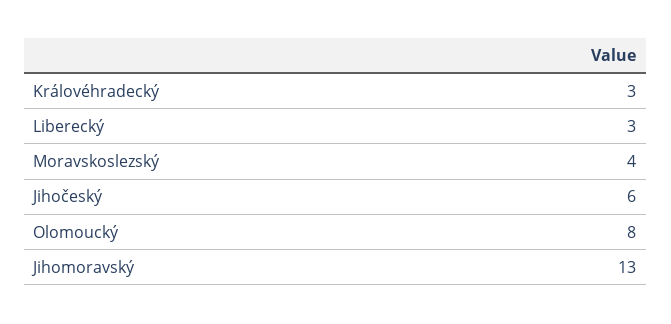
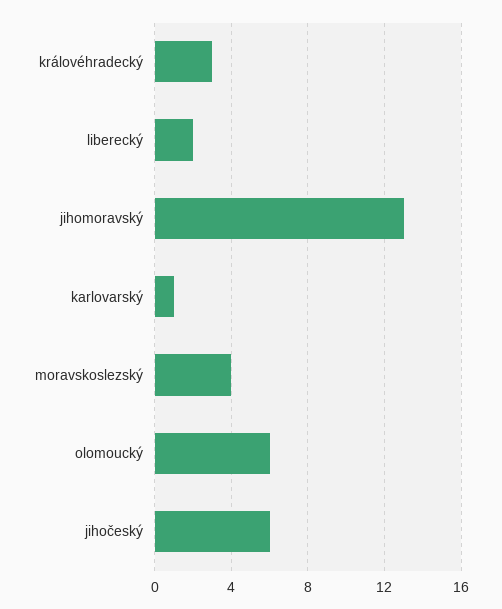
  {
    "Královéhradecký": 3,
-   "Liberecký": 3,
+   "Liberecký": 2,
    "Moravskoslezský": 4,
    "Jihočeský": 6,
-   "Olomoucký": 8,
+   "Olomoucký": 6,
-   "Jihomoravský": 13
+   "Jihomoravský": 13,
+   "karlovarský": 1
  }

